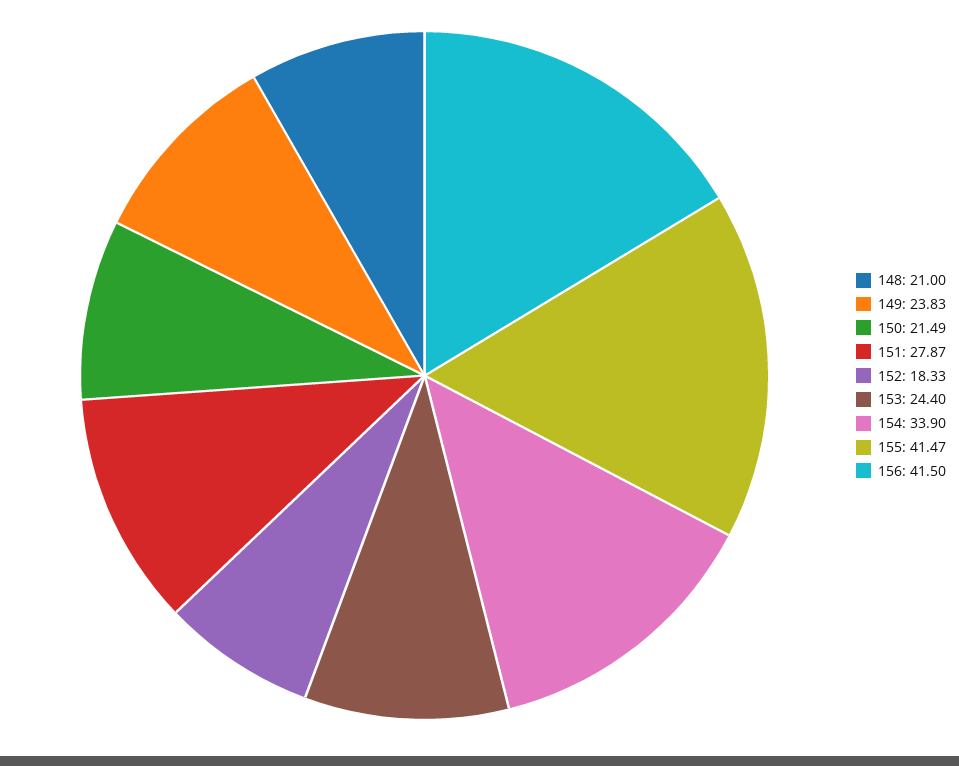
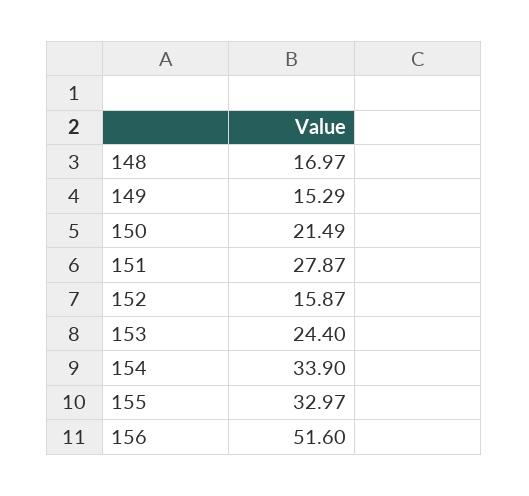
  {
-   "148": 21,
+   "148": 16.97,
-   "149": 23.83,
+   "149": 15.29,
    "150": 21.49,
    "151": 27.87,
-   "152": 18.33,
+   "152": 15.87,
    "153": 24.4,
    "154": 33.9,
-   "155": 41.47,
+   "155": 32.97,
-   "156": 41.5
+   "156": 51.6
  }

